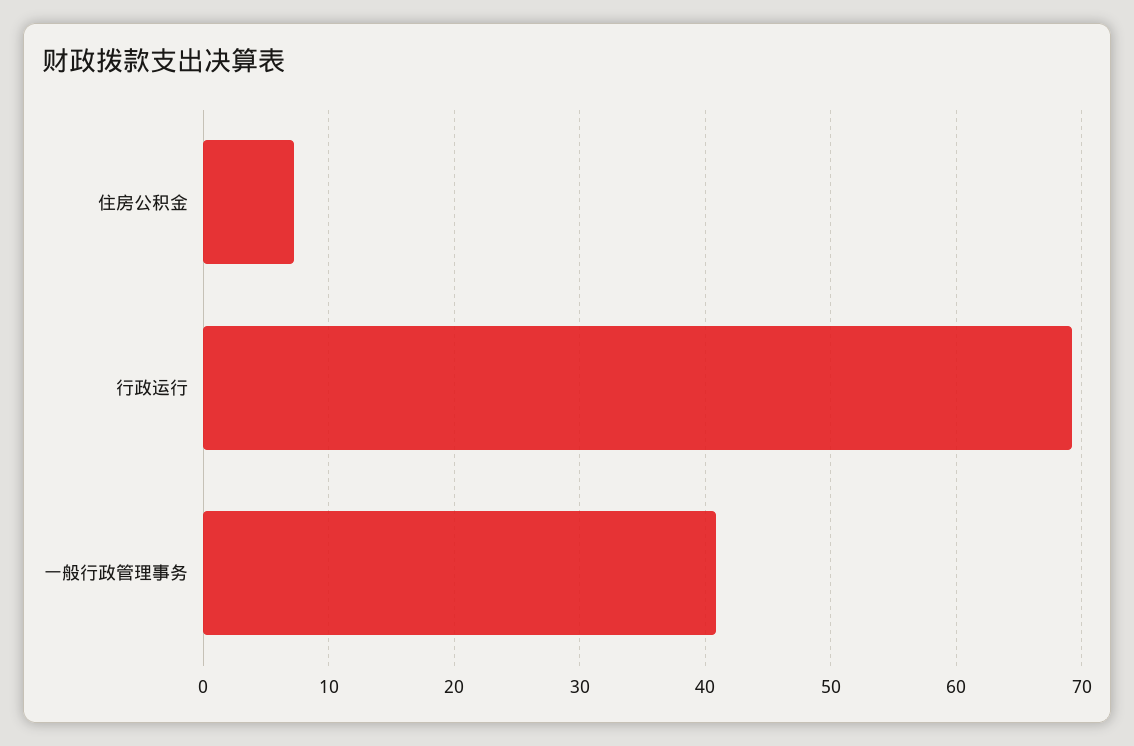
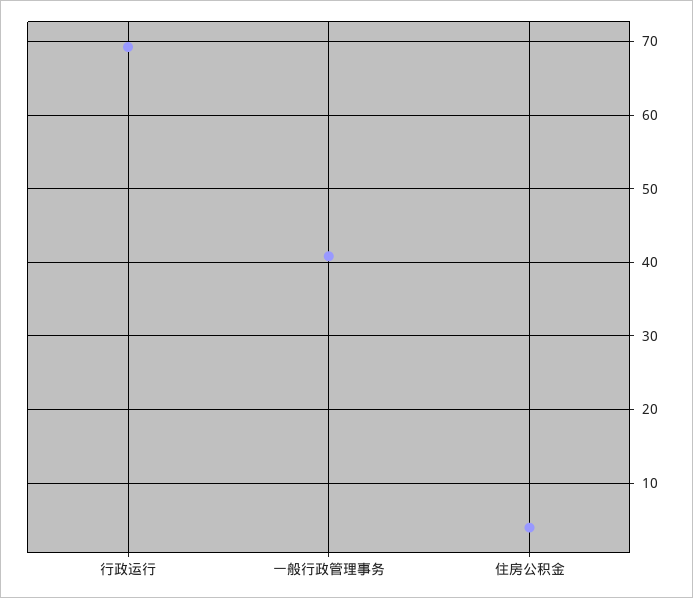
  {
-   "住房公积金": 7,
+   "住房公积金": 4,
    "行政运行": 69,
    "一般行政管理事务": 41
  }

